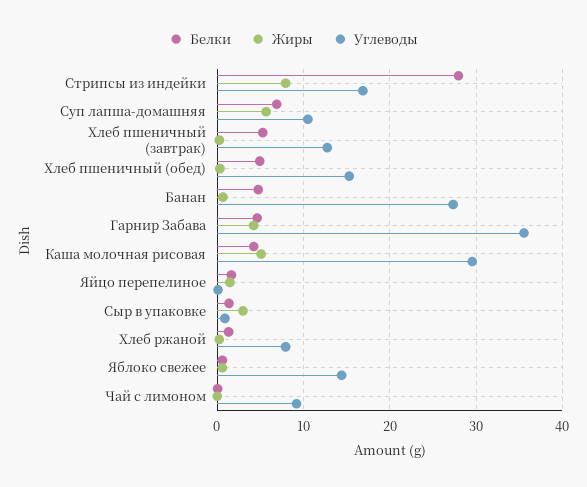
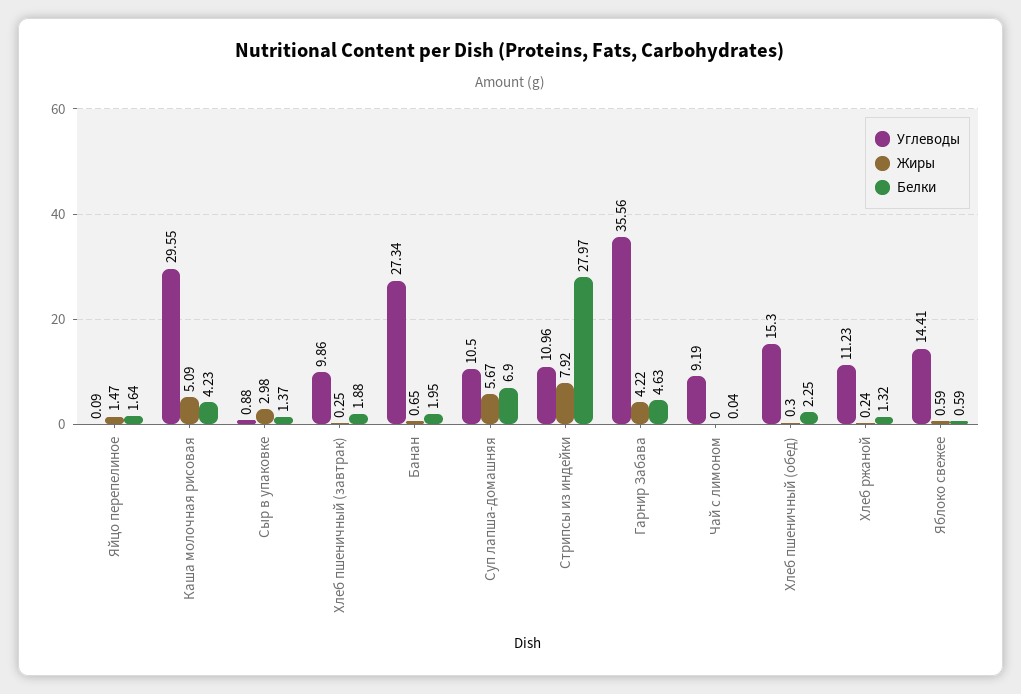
  {
    "Белки": {
      "Стрипсы из индейки": 27.97,
      "Суп лапша-домашняя": 6.9,
-     "Хлеб пшеничный (завтрак)": 5,
+     "Хлеб пшеничный (завтрак)": 1.88,
-     "Хлеб пшеничный (обед)": 5,
+     "Хлеб пшеничный (обед)": 2.25,
-     "Банан": 5,
+     "Банан": 1.95,
      "Гарнир Забава": 4.63,
      "Каша молочная рисовая": 4.23,
      "Яйцо перепелиное": 1.64,
      "Сыр в упаковке": 1.37,
      "Хлеб ржаной": 1.32,
      "Яблоко свежее": 0.59,
      "Чай с лимоном": 0.04
    },
    "Жиры": {
      "Стрипсы из индейки": 7.92,
      "Суп лапша-домашняя": 5.67,
      "Хлеб пшеничный (завтрак)": 0.25,
      "Хлеб пшеничный (обед)": 0.3,
      "Банан": 0.65,
      "Гарнир Забава": 4.22,
      "Каша молочная рисовая": 5.09,
      "Яйцо перепелиное": 1.47,
      "Сыр в упаковке": 2.98,
      "Хлеб ржаной": 0.24,
      "Яблоко свежее": 0.59,
      "Чай с лимоном": 0
    },
    "Углеводы": {
-     "Стрипсы из индейки": 17,
+     "Стрипсы из индейки": 10.96,
      "Суп лапша-домашняя": 10.5,
-     "Хлеб пшеничный (завтрак)": 13,
+     "Хлеб пшеничный (завтрак)": 9.86,
      "Хлеб пшеничный (обед)": 15.3,
      "Банан": 27.34,
      "Гарнир Забава": 35.56,
      "Каша молочная рисовая": 29.55,
      "Яйцо перепелиное": 0.09,
      "Сыр в упаковке": 0.88,
-     "Хлеб ржаной": 8,
+     "Хлеб ржаной": 11.23,
      "Яблоко свежее": 14.41,
      "Чай с лимоном": 9.19
    }
  }

